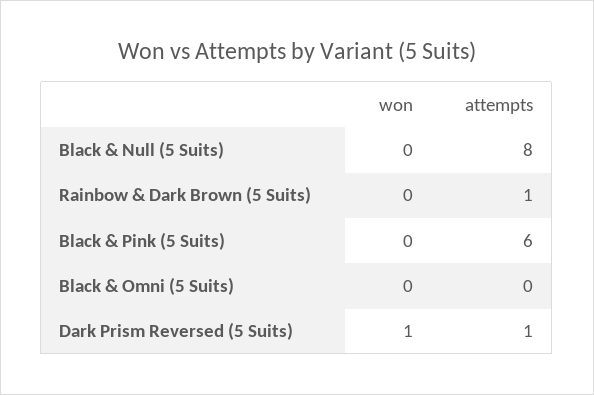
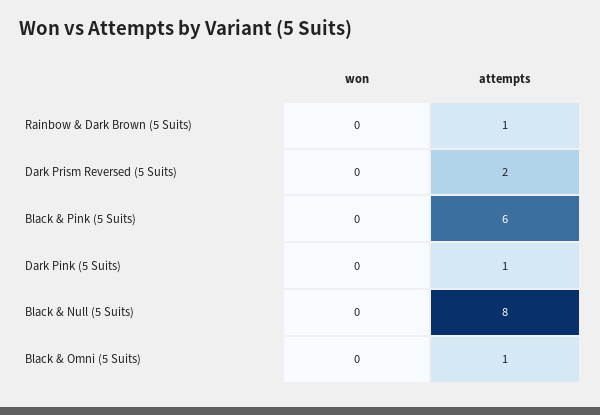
  {
    "won": {
      "Black & Null (5 Suits)": 0,
      "Rainbow & Dark Brown (5 Suits)": 0,
      "Black & Pink (5 Suits)": 0,
      "Black & Omni (5 Suits)": 0,
-     "Dark Prism Reversed (5 Suits)": 1
+     "Dark Prism Reversed (5 Suits)": 0,
+     "Dark Pink (5 Suits)": 0
    },
    "attempts": {
      "Black & Null (5 Suits)": 8,
      "Rainbow & Dark Brown (5 Suits)": 1,
      "Black & Pink (5 Suits)": 6,
-     "Black & Omni (5 Suits)": 0,
+     "Black & Omni (5 Suits)": 1,
-     "Dark Prism Reversed (5 Suits)": 1
+     "Dark Prism Reversed (5 Suits)": 2,
+     "Dark Pink (5 Suits)": 1
    }
  }

